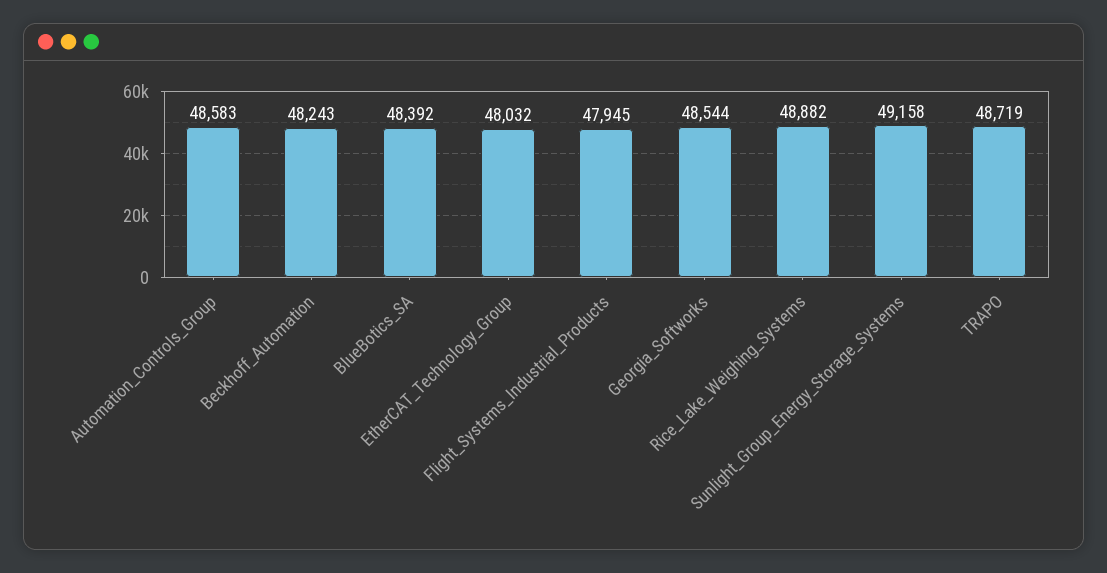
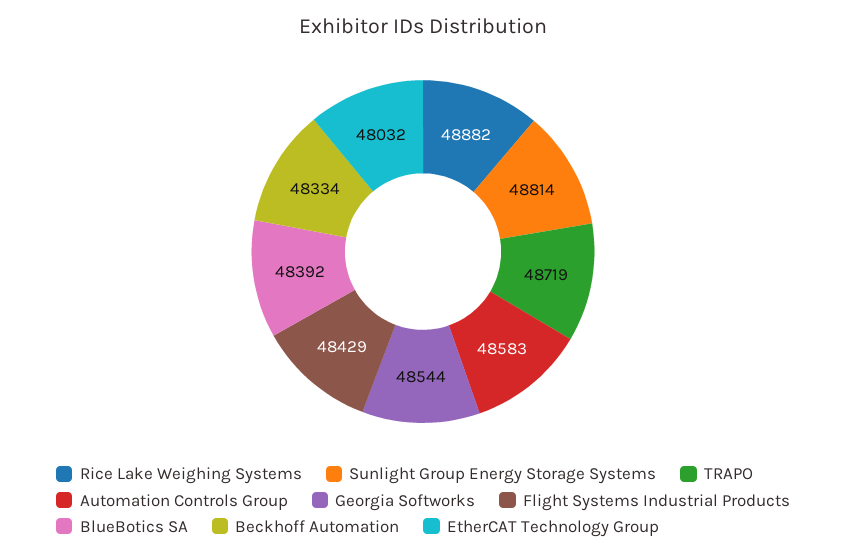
  {
    "Automation_Controls_Group": 48583,
-   "Beckhoff_Automation": 48243,
+   "Beckhoff_Automation": 48334,
    "BlueBotics_SA": 48392,
    "EtherCAT_Technology_Group": 48032,
-   "Flight_Systems_Industrial_Products": 47945,
+   "Flight_Systems_Industrial_Products": 48429,
    "Georgia_Softworks": 48544,
    "Rice_Lake_Weighing_Systems": 48882,
-   "Sunlight_Group_Energy_Storage_Systems": 49158,
+   "Sunlight_Group_Energy_Storage_Systems": 48814,
    "TRAPO": 48719
  }

